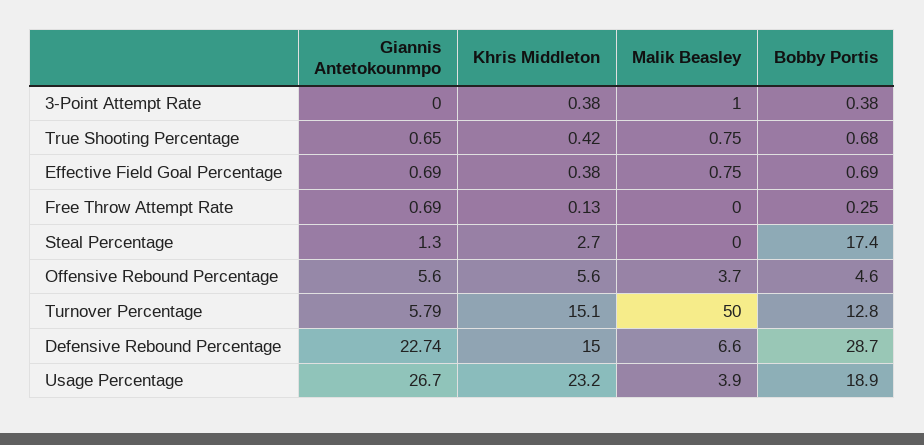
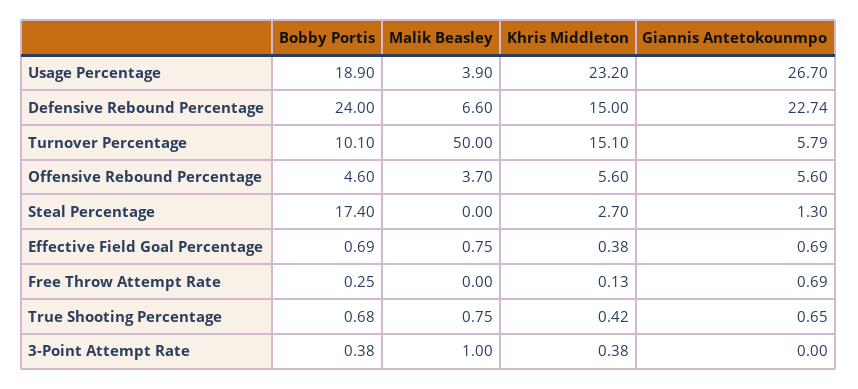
  {
    "Giannis Antetokounmpo": {
      "3-Point Attempt Rate": 0,
      "True Shooting Percentage": 0.65,
      "Effective Field Goal Percentage": 0.69,
      "Free Throw Attempt Rate": 0.69,
      "Steal Percentage": 1.3,
      "Offensive Rebound Percentage": 5.6,
      "Turnover Percentage": 5.79,
      "Defensive Rebound Percentage": 22.74,
      "Usage Percentage": 26.7
    },
    "Khris Middleton": {
      "3-Point Attempt Rate": 0.38,
      "True Shooting Percentage": 0.42,
      "Effective Field Goal Percentage": 0.38,
      "Free Throw Attempt Rate": 0.13,
      "Steal Percentage": 2.7,
      "Offensive Rebound Percentage": 5.6,
      "Turnover Percentage": 15.1,
      "Defensive Rebound Percentage": 15,
      "Usage Percentage": 23.2
    },
    "Malik Beasley": {
      "3-Point Attempt Rate": 1,
      "True Shooting Percentage": 0.75,
      "Effective Field Goal Percentage": 0.75,
      "Free Throw Attempt Rate": 0,
      "Steal Percentage": 0,
      "Offensive Rebound Percentage": 3.7,
      "Turnover Percentage": 50,
      "Defensive Rebound Percentage": 6.6,
      "Usage Percentage": 3.9
    },
    "Bobby Portis": {
      "3-Point Attempt Rate": 0.38,
      "True Shooting Percentage": 0.68,
      "Effective Field Goal Percentage": 0.69,
      "Free Throw Attempt Rate": 0.25,
      "Steal Percentage": 17.4,
      "Offensive Rebound Percentage": 4.6,
-     "Turnover Percentage": 12.8,
+     "Turnover Percentage": 10.1,
-     "Defensive Rebound Percentage": 28.7,
+     "Defensive Rebound Percentage": 24,
      "Usage Percentage": 18.9
    }
  }

